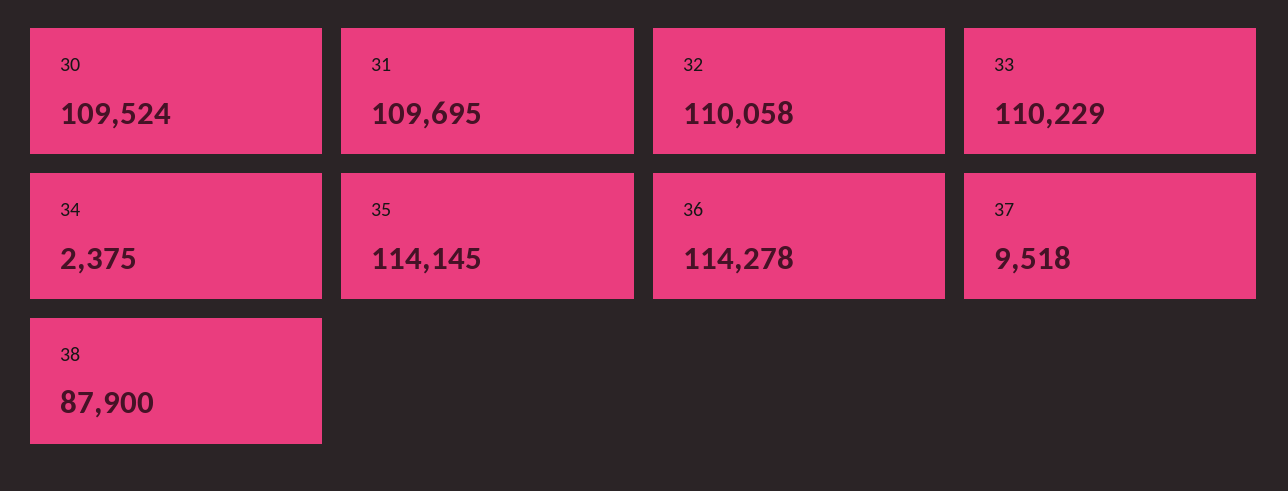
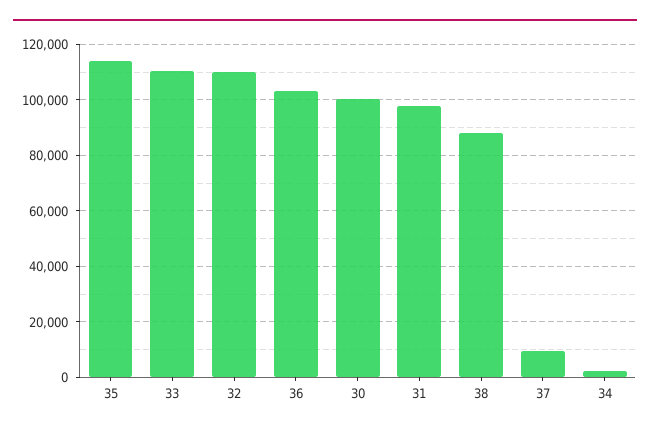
  {
-   "30": 109524,
+   "30": 100000,
-   "31": 109695,
+   "31": 97500,
    "32": 110058,
    "33": 110229,
    "34": 2375,
    "35": 114145,
-   "36": 114278,
+   "36": 102500,
    "37": 9518,
    "38": 87900
  }

